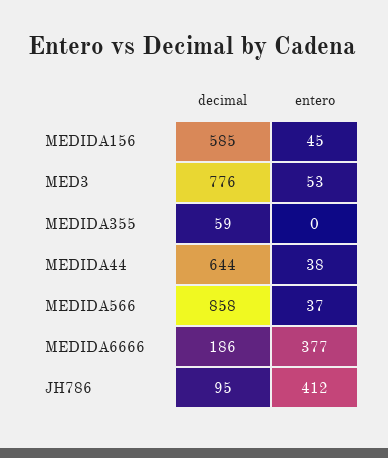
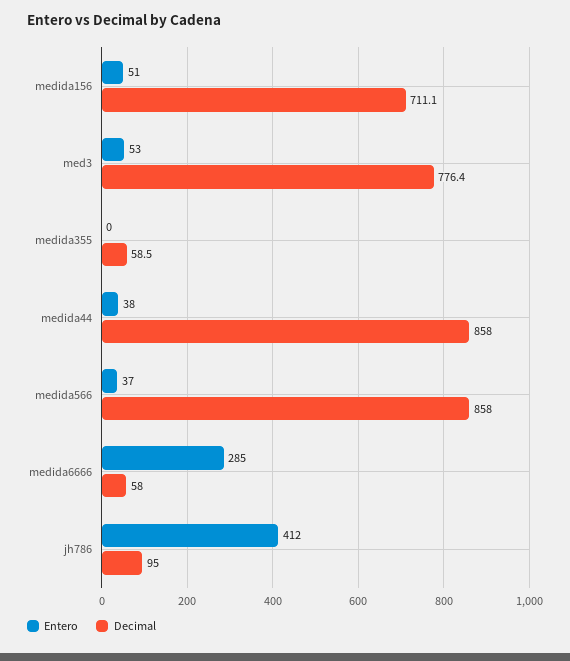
  {
    "decimal": {
-     "MEDIDA156": 585,
+     "MEDIDA156": 711.1,
      "MED3": 776.4,
      "MEDIDA355": 58.5,
-     "MEDIDA44": 644,
+     "MEDIDA44": 858,
      "MEDIDA566": 858,
-     "MEDIDA6666": 186,
+     "MEDIDA6666": 58,
      "JH786": 95
    },
    "entero": {
-     "MEDIDA156": 45,
+     "MEDIDA156": 51,
      "MED3": 53,
      "MEDIDA355": 0,
      "MEDIDA44": 38,
      "MEDIDA566": 37,
-     "MEDIDA6666": 377,
+     "MEDIDA6666": 285,
      "JH786": 412
    }
  }

